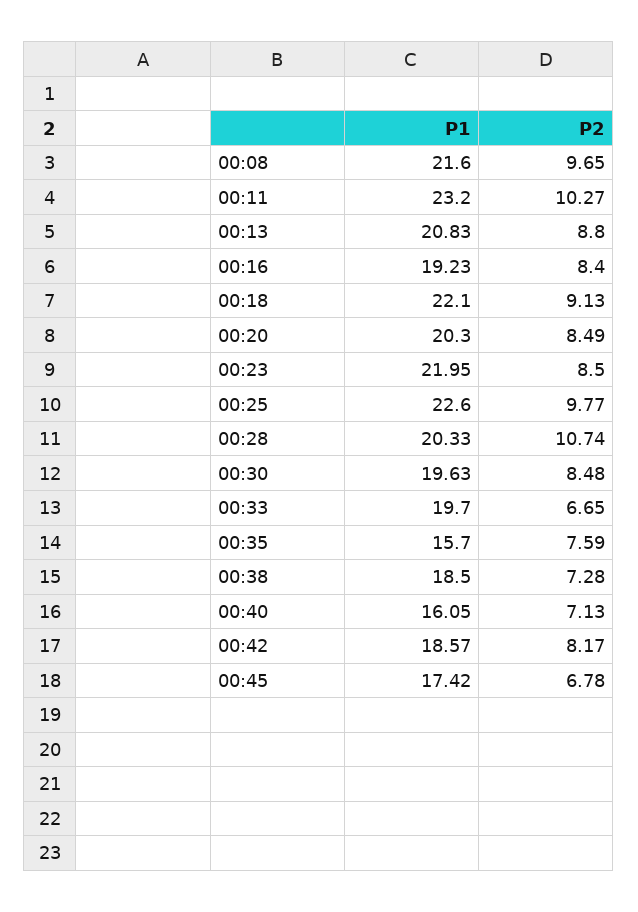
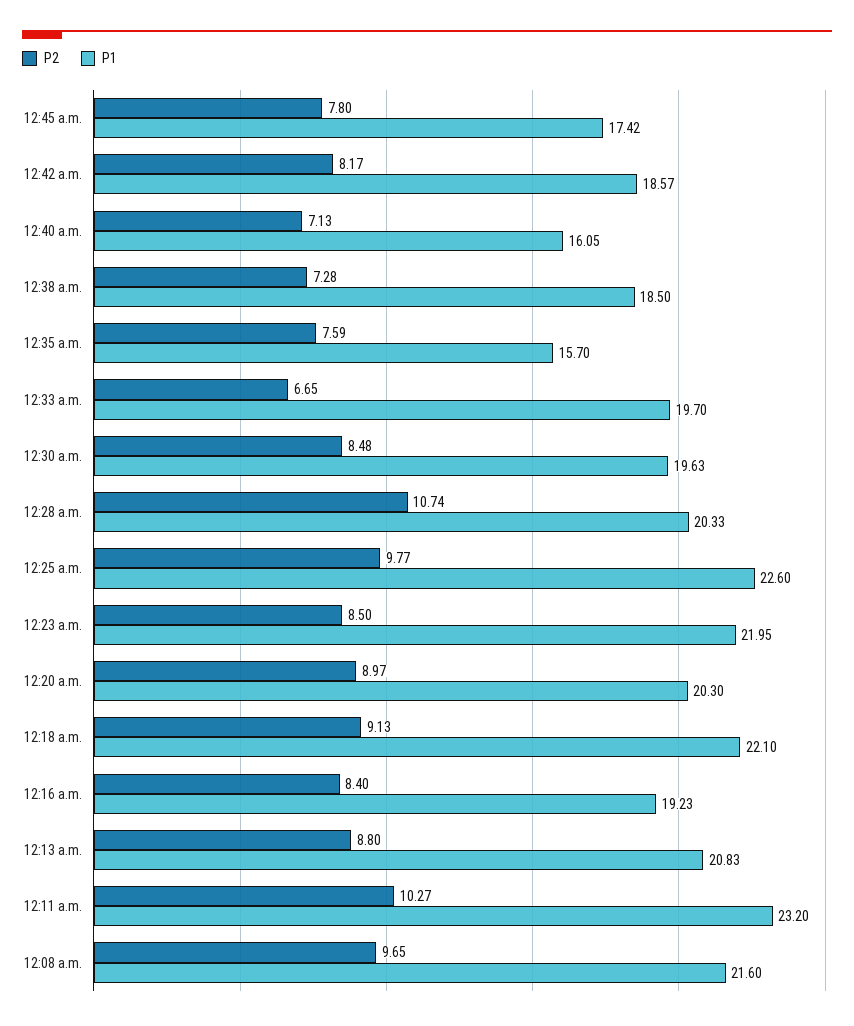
  {
    "P1": {
      "00:08": 21.6,
      "00:11": 23.2,
      "00:13": 20.83,
      "00:16": 19.23,
      "00:18": 22.1,
      "00:20": 20.3,
      "00:23": 21.95,
      "00:25": 22.6,
      "00:28": 20.33,
      "00:30": 19.63,
      "00:33": 19.7,
      "00:35": 15.7,
      "00:38": 18.5,
      "00:40": 16.05,
      "00:42": 18.57,
      "00:45": 17.42
    },
    "P2": {
      "00:08": 9.65,
      "00:11": 10.27,
      "00:13": 8.8,
      "00:16": 8.4,
      "00:18": 9.13,
-     "00:20": 8.49,
+     "00:20": 8.97,
      "00:23": 8.5,
      "00:25": 9.77,
      "00:28": 10.74,
      "00:30": 8.48,
      "00:33": 6.65,
      "00:35": 7.59,
      "00:38": 7.28,
      "00:40": 7.13,
      "00:42": 8.17,
-     "00:45": 6.78
+     "00:45": 7.8
    }
  }

